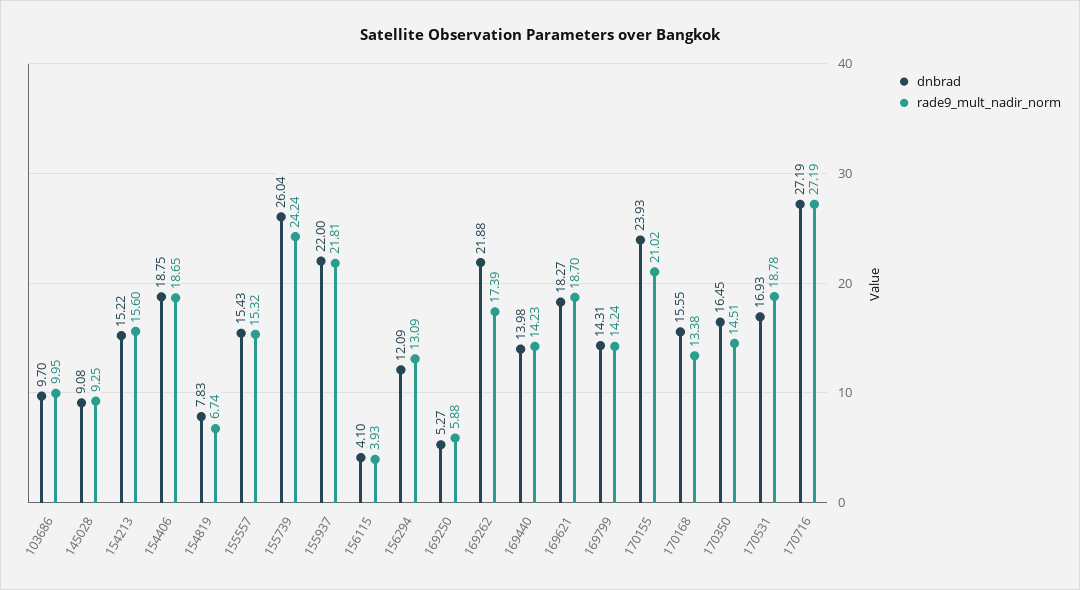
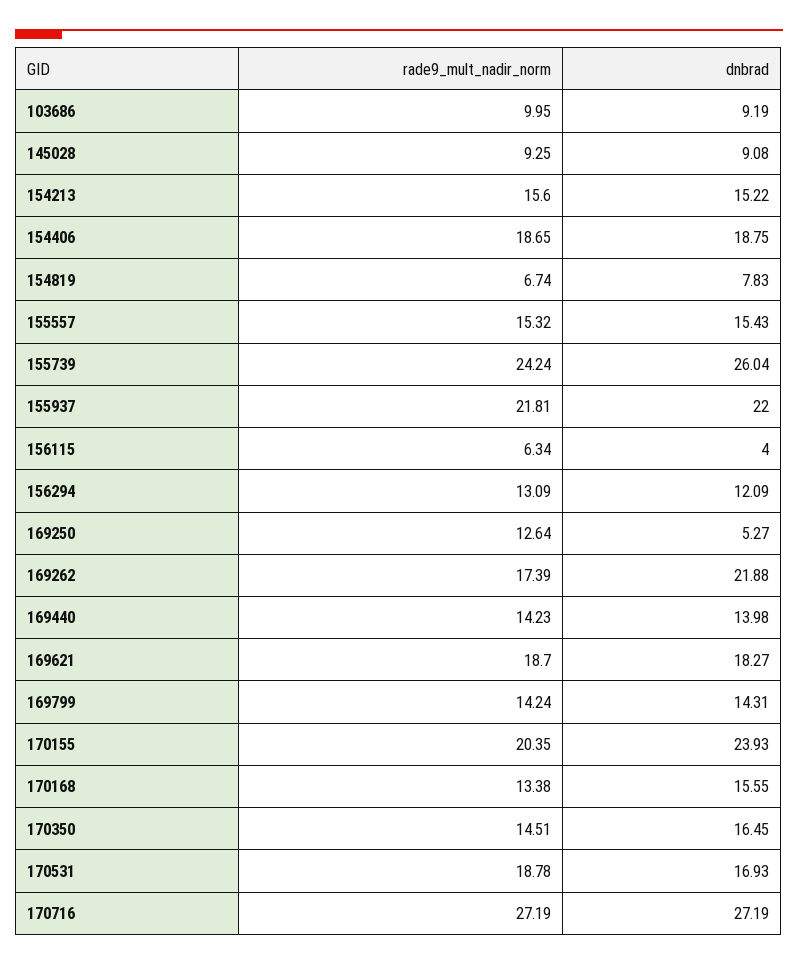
  {
    "dnbrad": {
-     "103686": 9.7,
+     "103686": 9.19,
      "145028": 9.08,
      "154213": 15.22,
      "154406": 18.75,
      "154819": 7.83,
      "155557": 15.43,
      "155739": 26.04,
      "155937": 22,
-     "156115": 4.1,
+     "156115": 4,
      "156294": 12.09,
      "169250": 5.27,
      "169262": 21.88,
      "169440": 13.98,
      "169621": 18.27,
      "169799": 14.31,
      "170155": 23.93,
      "170168": 15.55,
      "170350": 16.45,
      "170531": 16.93,
      "170716": 27.19
    },
    "rade9_mult_nadir_norm": {
      "103686": 9.95,
      "145028": 9.25,
      "154213": 15.6,
      "154406": 18.65,
      "154819": 6.74,
      "155557": 15.32,
      "155739": 24.24,
      "155937": 21.81,
-     "156115": 3.93,
+     "156115": 6.34,
      "156294": 13.09,
-     "169250": 5.88,
+     "169250": 12.64,
      "169262": 17.39,
      "169440": 14.23,
      "169621": 18.7,
      "169799": 14.24,
-     "170155": 21.02,
+     "170155": 20.35,
      "170168": 13.38,
      "170350": 14.51,
      "170531": 18.78,
      "170716": 27.19
    }
  }

